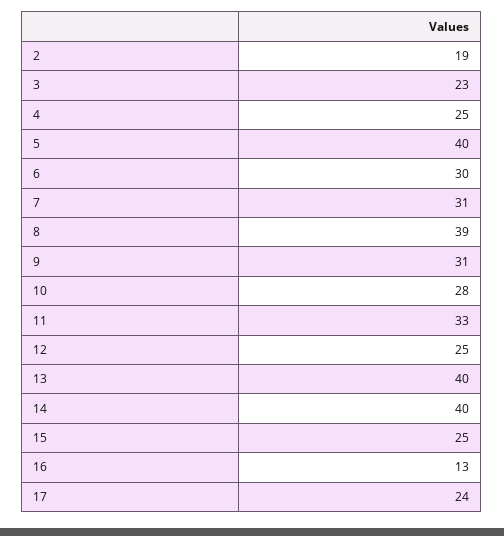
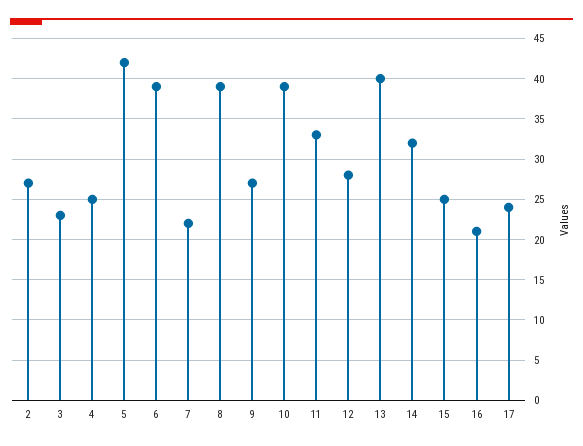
  {
-   "2": 19,
+   "2": 27,
    "3": 23,
    "4": 25,
-   "5": 40,
+   "5": 42,
-   "6": 30,
+   "6": 39,
-   "7": 31,
+   "7": 22,
    "8": 39,
-   "9": 31,
+   "9": 27,
-   "10": 28,
+   "10": 39,
    "11": 33,
-   "12": 25,
+   "12": 28,
    "13": 40,
-   "14": 40,
+   "14": 32,
    "15": 25,
-   "16": 13,
+   "16": 21,
    "17": 24
  }

